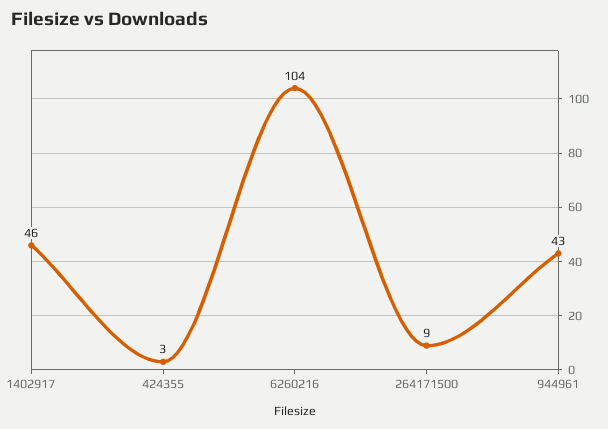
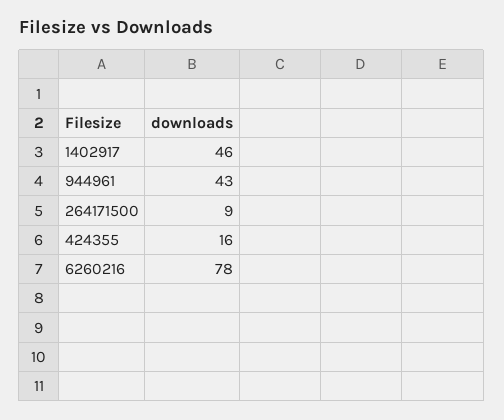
  {
    "1402917": 46,
-   "424355": 3,
+   "424355": 16,
-   "6260216": 104,
+   "6260216": 78,
    "264171500": 9,
    "944961": 43
  }

